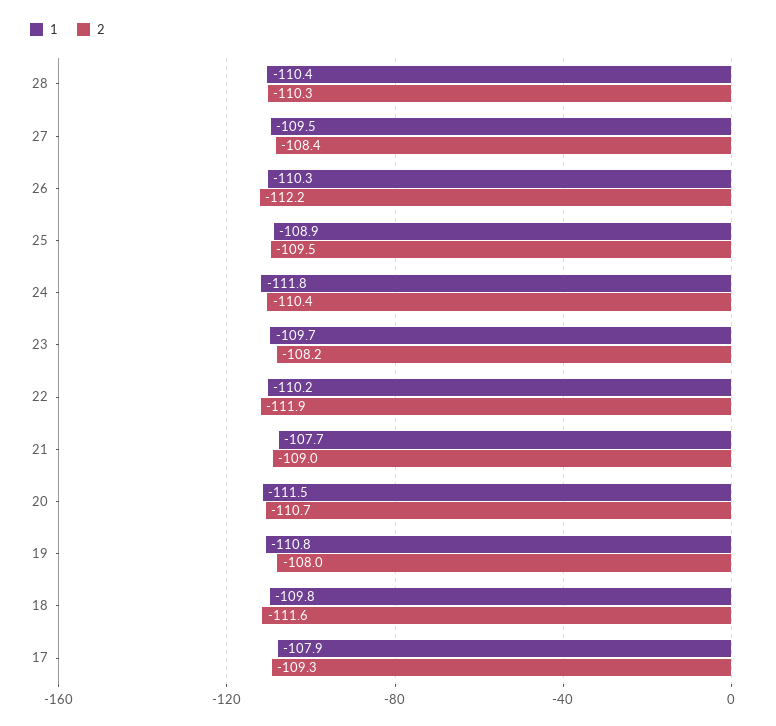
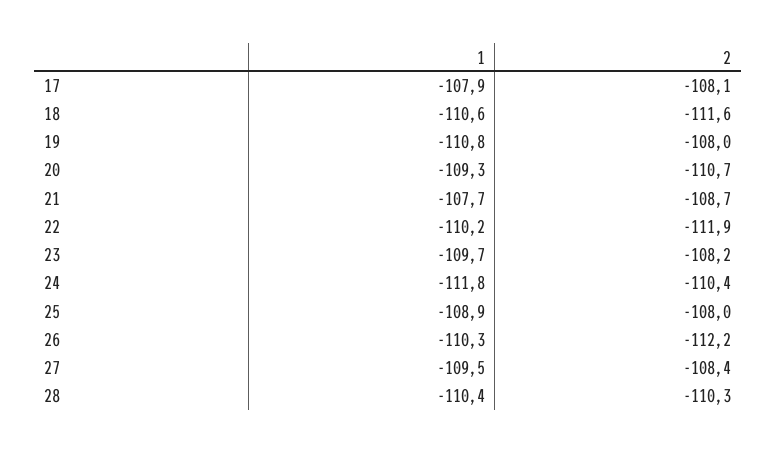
  {
    "1": {
      "28": -110.4,
      "27": -109.5,
      "26": -110.3,
      "25": -108.9,
      "24": -111.8,
      "23": -109.7,
      "22": -110.2,
      "21": -107.7,
-     "20": -111.5,
+     "20": -109.3,
      "19": -110.8,
-     "18": -109.8,
+     "18": -110.6,
      "17": -107.9
    },
    "2": {
      "28": -110.3,
      "27": -108.4,
      "26": -112.2,
-     "25": -109.5,
+     "25": -108,
      "24": -110.4,
      "23": -108.2,
      "22": -111.9,
-     "21": -109,
+     "21": -108.7,
      "20": -110.7,
      "19": -108,
      "18": -111.6,
-     "17": -109.3
+     "17": -108.1
    }
  }

